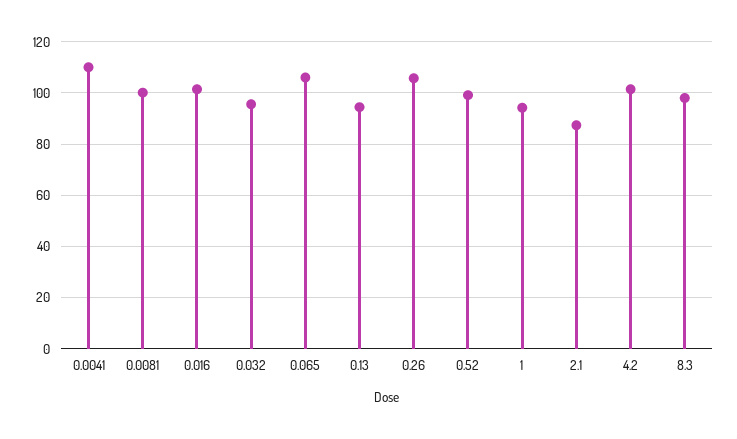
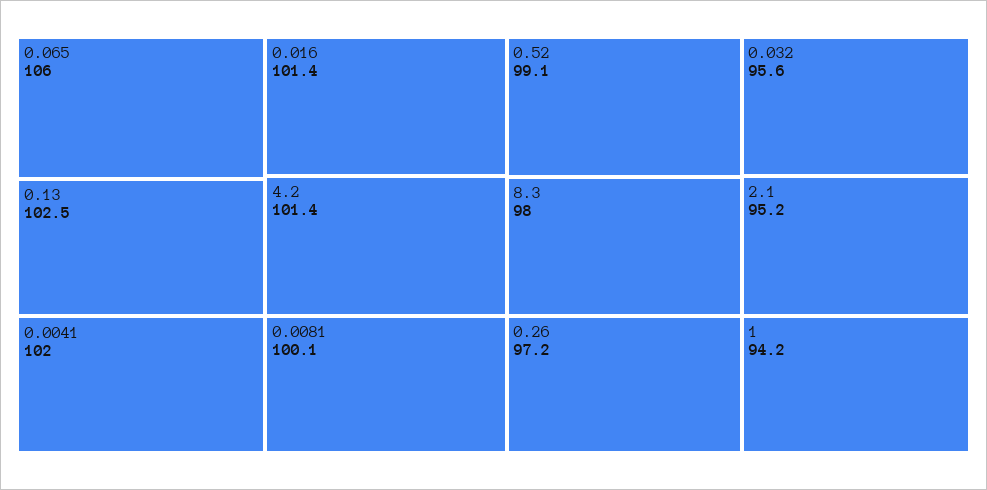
  {
-   "0.0041": 110,
+   "0.0041": 102,
    "0.0081": 100.1,
    "0.016": 101.4,
    "0.032": 95.6,
    "0.065": 106,
-   "0.13": 95,
+   "0.13": 102.5,
-   "0.26": 105,
+   "0.26": 97.2,
    "0.52": 99.1,
    "1": 94.2,
-   "2.1": 87.5,
+   "2.1": 95.2,
    "4.2": 101.4,
    "8.3": 98
  }

